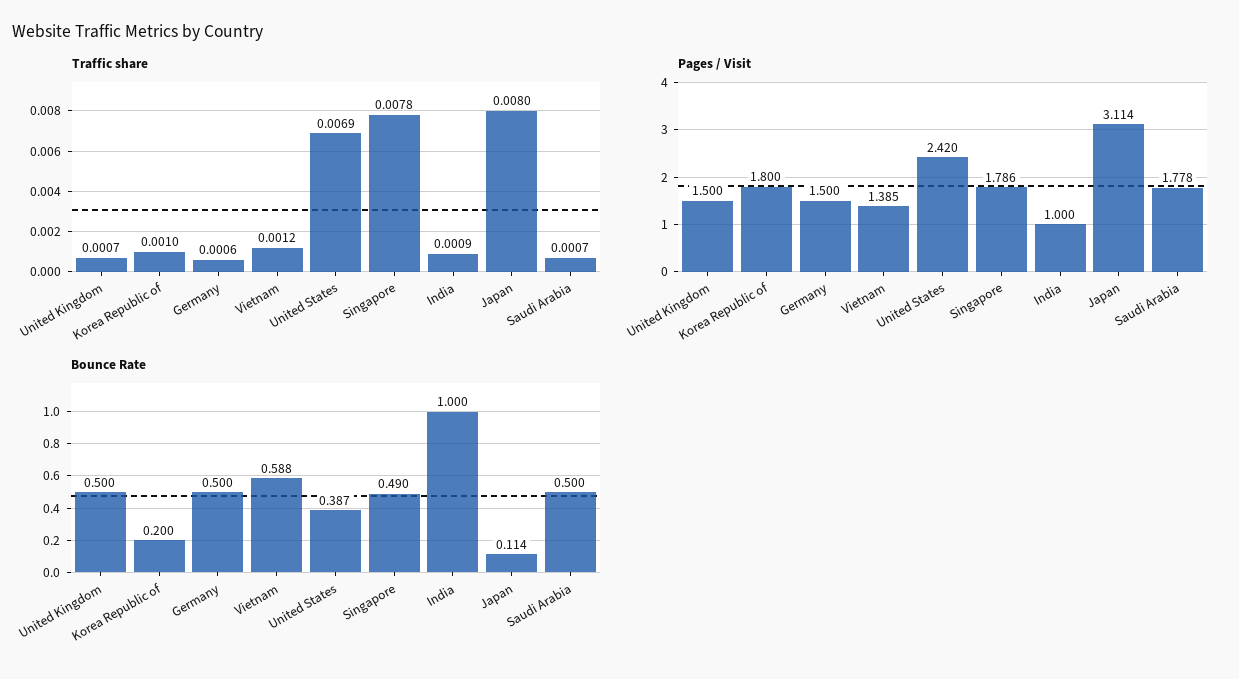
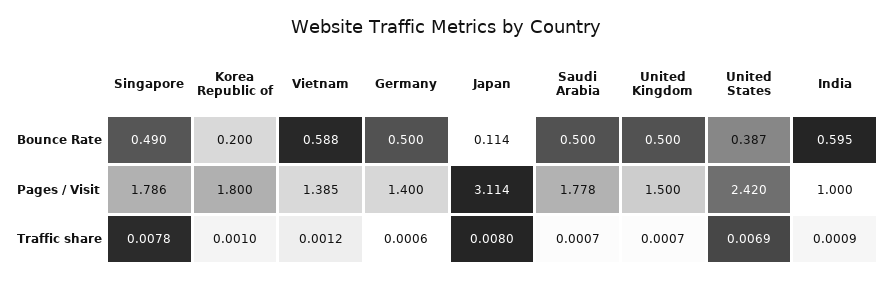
  {
    "Traffic share": {
      "United Kingdom": 0.0007,
      "Korea Republic of": 0.001,
      "Germany": 0.0006,
      "Vietnam": 0.0012,
      "United States": 0.0069,
      "Singapore": 0.0078,
      "India": 0.0009,
      "Japan": 0.008,
      "Saudi Arabia": 0.0007
    },
    "Pages / Visit": {
      "United Kingdom": 1.5,
      "Korea Republic of": 1.8,
-     "Germany": 1.5,
+     "Germany": 1.4,
      "Vietnam": 1.385,
      "United States": 2.42,
      "Singapore": 1.786,
      "India": 1,
      "Japan": 3.114,
      "Saudi Arabia": 1.778
    },
    "Bounce Rate": {
      "United Kingdom": 0.5,
      "Korea Republic of": 0.2,
      "Germany": 0.5,
      "Vietnam": 0.588,
      "United States": 0.387,
      "Singapore": 0.49,
-     "India": 1,
+     "India": 0.595,
      "Japan": 0.114,
      "Saudi Arabia": 0.5
    }
  }

